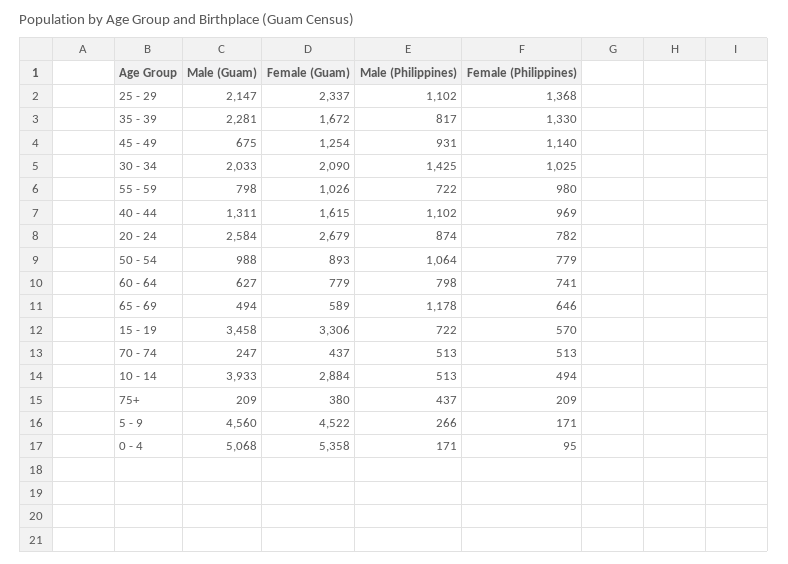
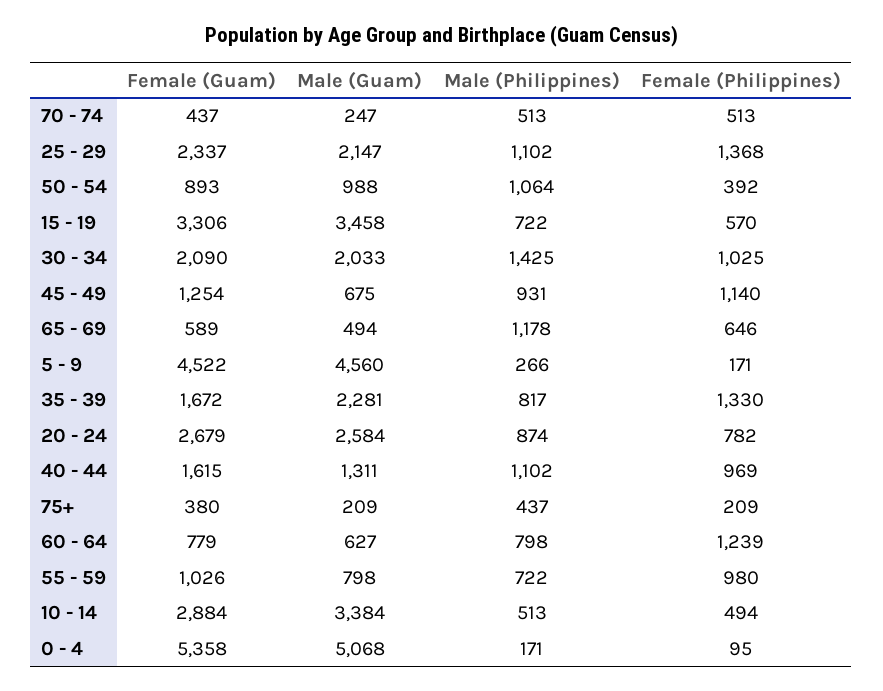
  {
    "Male (Guam)": {
      "25 - 29": 2147,
      "35 - 39": 2281,
      "45 - 49": 675,
      "30 - 34": 2033,
      "55 - 59": 798,
      "40 - 44": 1311,
      "20 - 24": 2584,
      "50 - 54": 988,
      "60 - 64": 627,
      "65 - 69": 494,
      "15 - 19": 3458,
      "70 - 74": 247,
-     "10 - 14": 3933,
+     "10 - 14": 3384,
      "75+": 209,
      "5 - 9": 4560,
      "0 - 4": 5068
    },
    "Female (Guam)": {
      "25 - 29": 2337,
      "35 - 39": 1672,
      "45 - 49": 1254,
      "30 - 34": 2090,
      "55 - 59": 1026,
      "40 - 44": 1615,
      "20 - 24": 2679,
      "50 - 54": 893,
      "60 - 64": 779,
      "65 - 69": 589,
      "15 - 19": 3306,
      "70 - 74": 437,
      "10 - 14": 2884,
      "75+": 380,
      "5 - 9": 4522,
      "0 - 4": 5358
    },
    "Male (Philippines)": {
      "25 - 29": 1102,
      "35 - 39": 817,
      "45 - 49": 931,
      "30 - 34": 1425,
      "55 - 59": 722,
      "40 - 44": 1102,
      "20 - 24": 874,
      "50 - 54": 1064,
      "60 - 64": 798,
      "65 - 69": 1178,
      "15 - 19": 722,
      "70 - 74": 513,
      "10 - 14": 513,
      "75+": 437,
      "5 - 9": 266,
      "0 - 4": 171
    },
    "Female (Philippines)": {
      "25 - 29": 1368,
      "35 - 39": 1330,
      "45 - 49": 1140,
      "30 - 34": 1025,
      "55 - 59": 980,
      "40 - 44": 969,
      "20 - 24": 782,
-     "50 - 54": 779,
+     "50 - 54": 392,
-     "60 - 64": 741,
+     "60 - 64": 1239,
      "65 - 69": 646,
      "15 - 19": 570,
      "70 - 74": 513,
      "10 - 14": 494,
      "75+": 209,
      "5 - 9": 171,
      "0 - 4": 95
    }
  }

